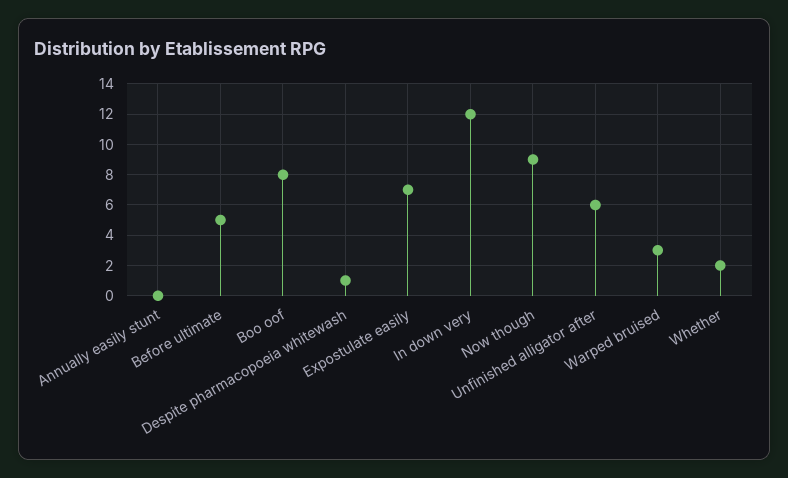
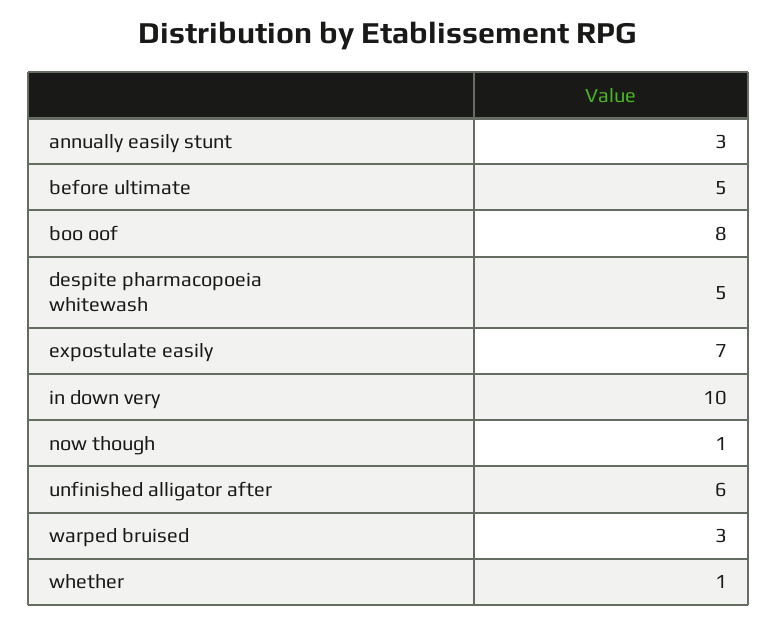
  {
-   "Annually easily stunt": 0,
+   "Annually easily stunt": 3,
    "Before ultimate": 5,
    "Boo oof": 8,
-   "Despite pharmacopoeia whitewash": 1,
+   "Despite pharmacopoeia whitewash": 5,
    "Expostulate easily": 7,
-   "In down very": 12,
+   "In down very": 10,
-   "Now though": 9,
+   "Now though": 1,
    "Unfinished alligator after": 6,
    "Warped bruised": 3,
-   "Whether": 2
+   "Whether": 1
  }

